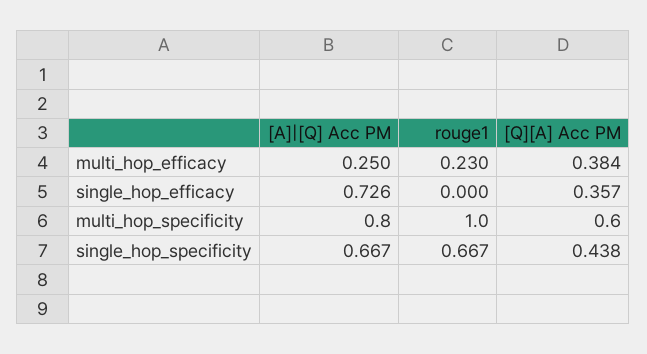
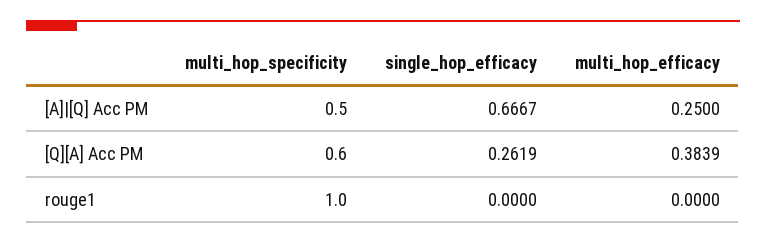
  {
    "[A]|[Q] Acc PM": {
      "multi_hop_efficacy": 0.25,
-     "single_hop_efficacy": 0.726,
+     "single_hop_efficacy": 0.6667,
-     "multi_hop_specificity": 0.8,
+     "multi_hop_specificity": 0.5
-     "single_hop_specificity": 0.667
    },
    "rouge1": {
-     "multi_hop_efficacy": 0.23,
+     "multi_hop_efficacy": 0,
      "single_hop_efficacy": 0,
-     "multi_hop_specificity": 1,
+     "multi_hop_specificity": 1
-     "single_hop_specificity": 0.667
    },
    "[Q][A] Acc PM": {
      "multi_hop_efficacy": 0.3839,
-     "single_hop_efficacy": 0.357,
+     "single_hop_efficacy": 0.2619,
-     "multi_hop_specificity": 0.6,
+     "multi_hop_specificity": 0.6
-     "single_hop_specificity": 0.438
    }
  }

